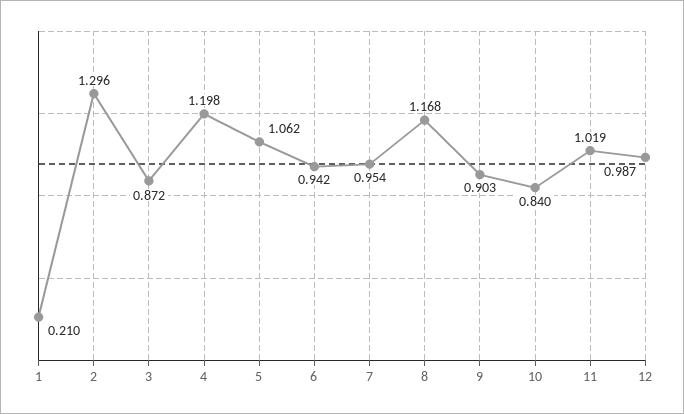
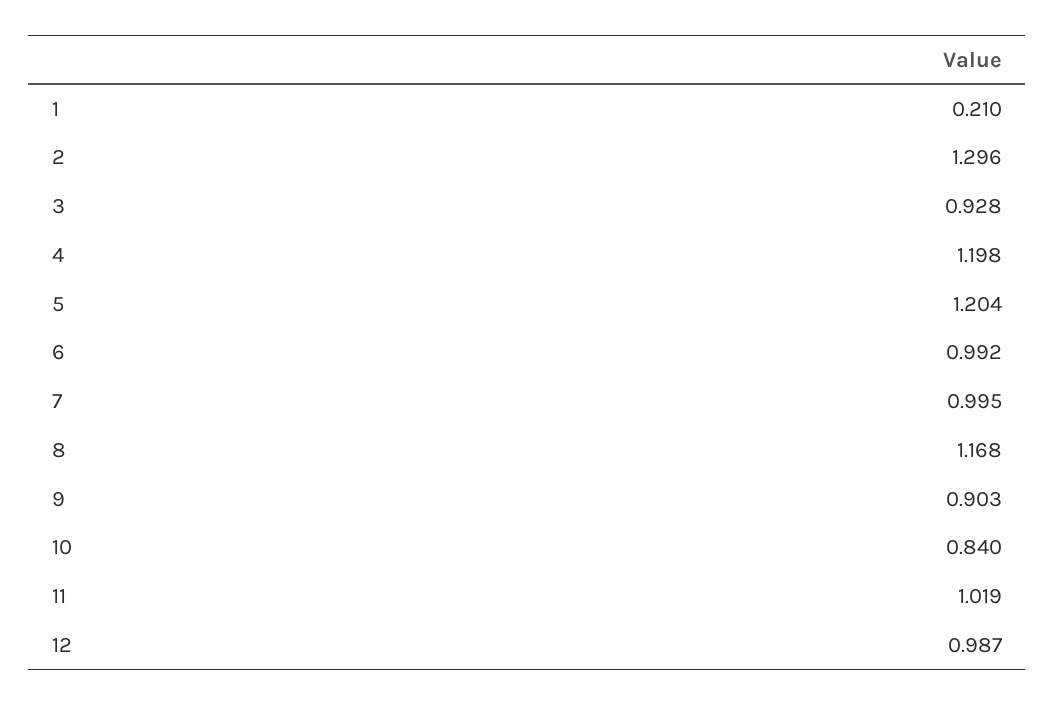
  {
    "1": 0.21,
    "2": 1.296,
-   "3": 0.872,
+   "3": 0.928,
    "4": 1.198,
-   "5": 1.062,
+   "5": 1.204,
-   "6": 0.942,
+   "6": 0.992,
-   "7": 0.954,
+   "7": 0.995,
    "8": 1.168,
    "9": 0.903,
    "10": 0.84,
    "11": 1.019,
    "12": 0.987
  }

